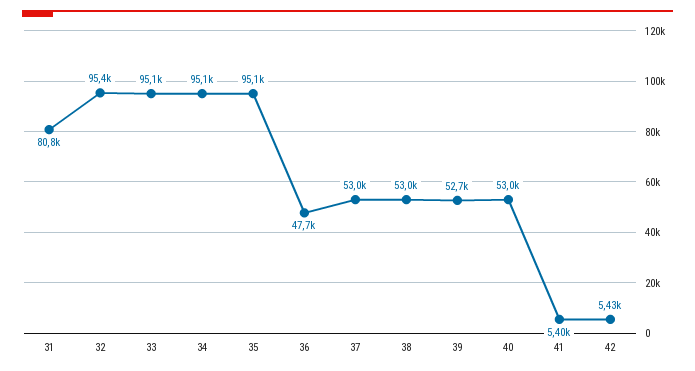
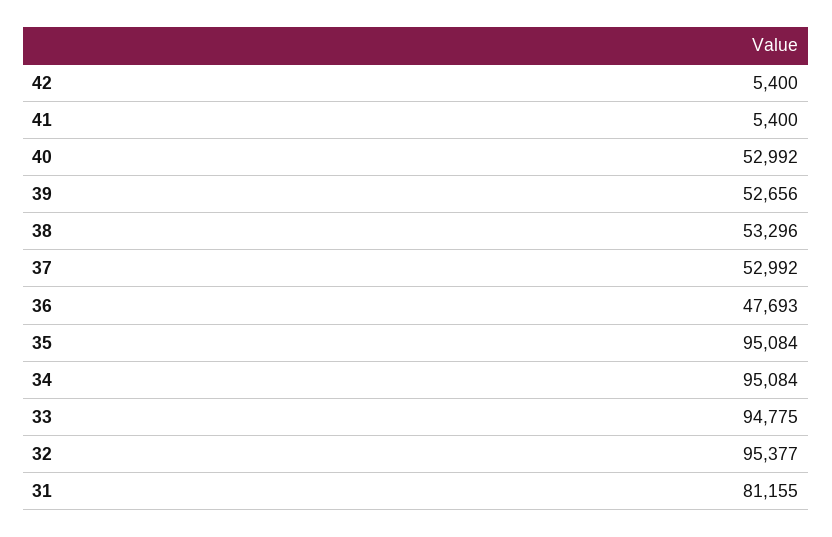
  {
-   "31": 80800,
+   "31": 81155,
    "32": 95377,
-   "33": 95100,
+   "33": 94775,
    "34": 95084,
    "35": 95084,
    "36": 47693,
    "37": 52992,
-   "38": 53000,
+   "38": 53296,
    "39": 52656,
    "40": 52992,
    "41": 5400,
-   "42": 5430
+   "42": 5400
  }

